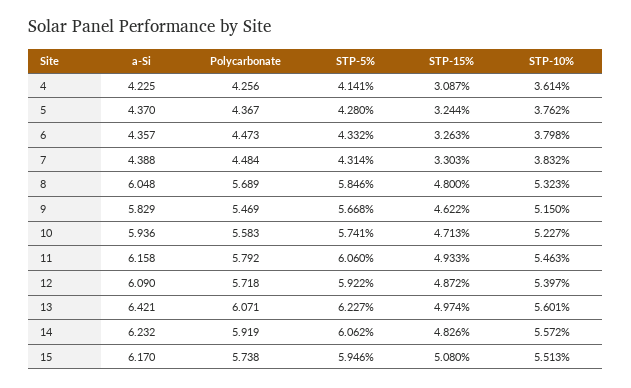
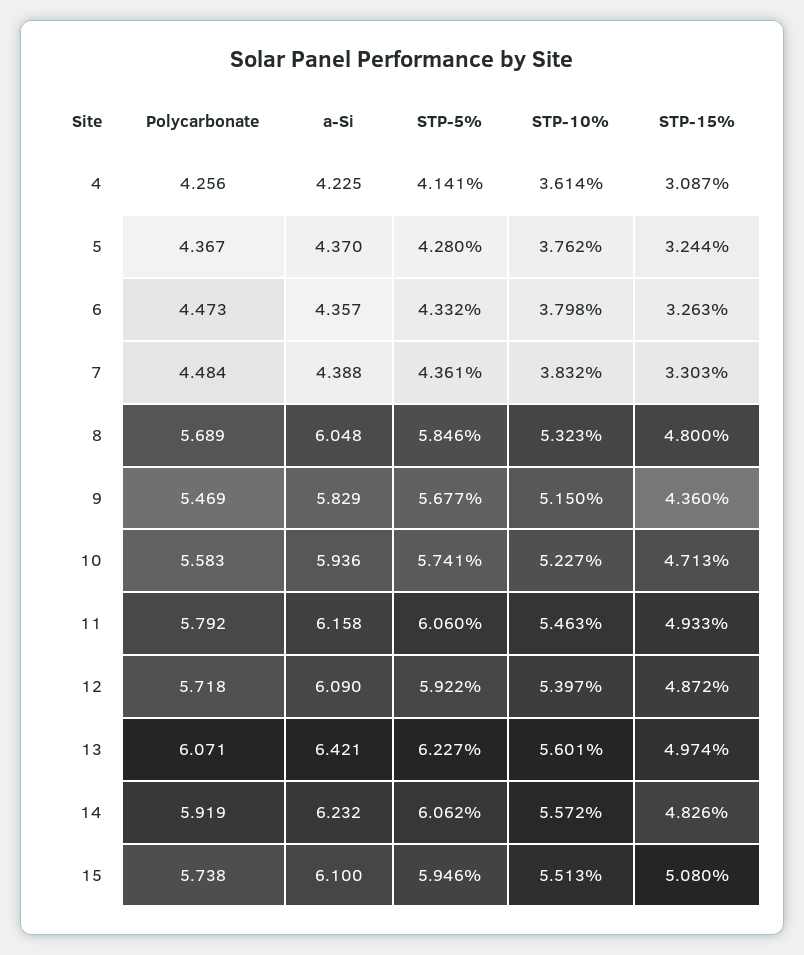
  {
    "a-Si": {
      "4": 4.225,
      "5": 4.37,
      "6": 4.357,
      "7": 4.388,
      "8": 6.048,
      "9": 5.829,
      "10": 5.936,
      "11": 6.158,
      "12": 6.09,
      "13": 6.421,
      "14": 6.232,
-     "15": 6.17
+     "15": 6.1
    },
    "Polycarbonate": {
      "4": 4.256,
      "5": 4.367,
      "6": 4.473,
      "7": 4.484,
      "8": 5.689,
      "9": 5.469,
      "10": 5.583,
      "11": 5.792,
      "12": 5.718,
      "13": 6.071,
      "14": 5.919,
      "15": 5.738
    },
    "STP-5%": {
      "4": 4.141,
      "5": 4.28,
      "6": 4.332,
-     "7": 4.314,
+     "7": 4.361,
      "8": 5.846,
-     "9": 5.668,
+     "9": 5.677,
      "10": 5.741,
      "11": 6.06,
      "12": 5.922,
      "13": 6.227,
      "14": 6.062,
      "15": 5.946
    },
    "STP-15%": {
      "4": 3.087,
      "5": 3.244,
      "6": 3.263,
      "7": 3.303,
      "8": 4.8,
-     "9": 4.622,
+     "9": 4.36,
      "10": 4.713,
      "11": 4.933,
      "12": 4.872,
      "13": 4.974,
      "14": 4.826,
      "15": 5.08
    },
    "STP-10%": {
      "4": 3.614,
      "5": 3.762,
      "6": 3.798,
      "7": 3.832,
      "8": 5.323,
      "9": 5.15,
      "10": 5.227,
      "11": 5.463,
      "12": 5.397,
      "13": 5.601,
      "14": 5.572,
      "15": 5.513
    }
  }

